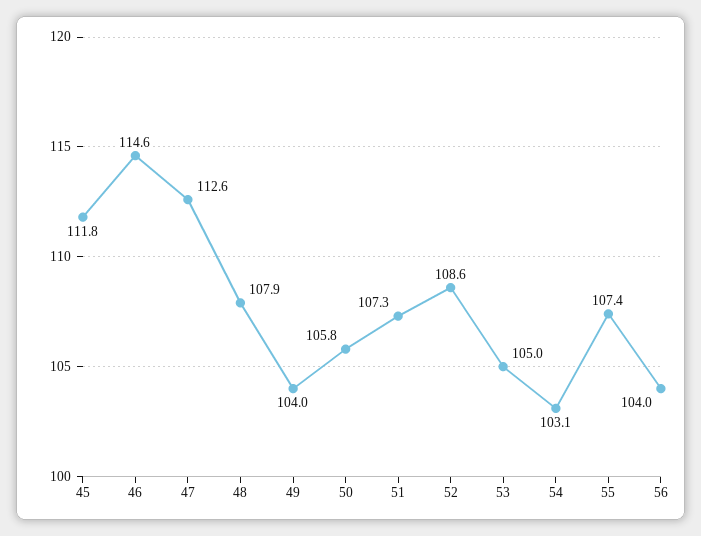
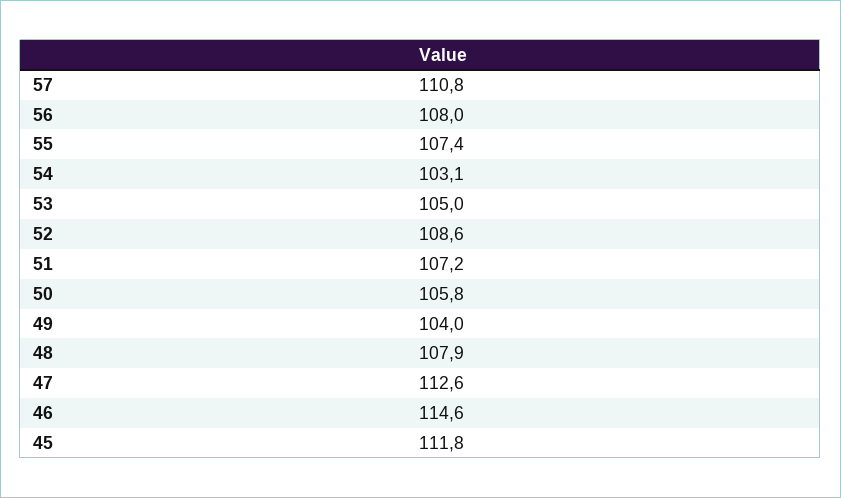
  {
    "45": 111.8,
    "46": 114.6,
    "47": 112.6,
    "48": 107.9,
    "49": 104,
    "50": 105.8,
-   "51": 107.3,
+   "51": 107.2,
    "52": 108.6,
    "53": 105,
    "54": 103.1,
    "55": 107.4,
-   "56": 104
+   "56": 108,
+   "57": 110.8
  }

